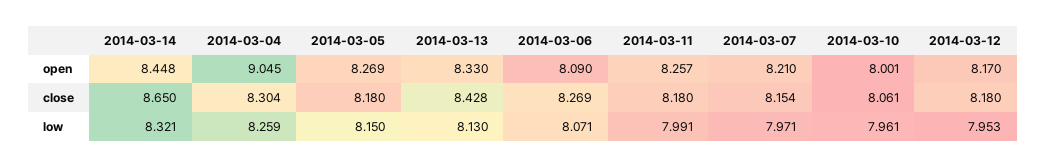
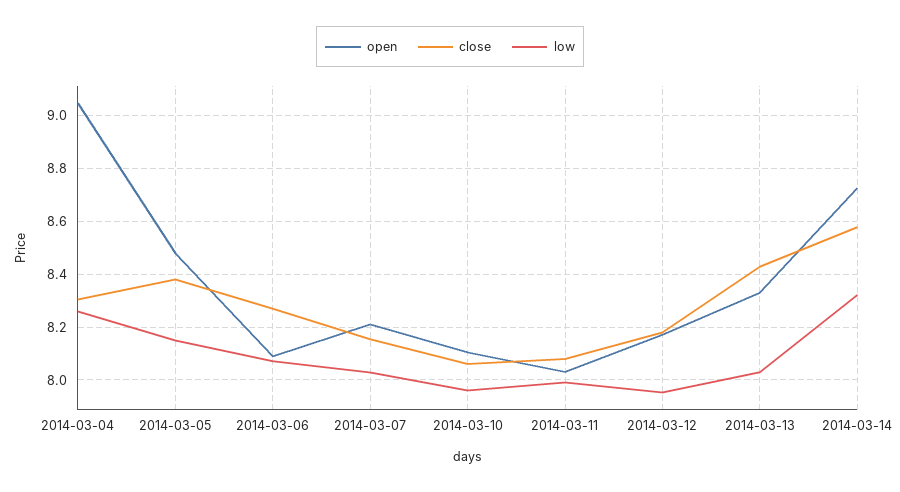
  {
    "open": {
-     "2014-03-14": 8.448,
+     "2014-03-14": 8.725,
      "2014-03-04": 9.045,
-     "2014-03-05": 8.269,
+     "2014-03-05": 8.475,
      "2014-03-13": 8.33,
      "2014-03-06": 8.09,
-     "2014-03-11": 8.257,
+     "2014-03-11": 8.025,
      "2014-03-07": 8.21,
-     "2014-03-10": 8.001,
+     "2014-03-10": 8.1,
      "2014-03-12": 8.17
    },
    "close": {
-     "2014-03-14": 8.65,
+     "2014-03-14": 8.575,
      "2014-03-04": 8.304,
-     "2014-03-05": 8.18,
+     "2014-03-05": 8.375,
      "2014-03-13": 8.428,
      "2014-03-06": 8.269,
-     "2014-03-11": 8.18,
+     "2014-03-11": 8.075,
      "2014-03-07": 8.154,
      "2014-03-10": 8.061,
      "2014-03-12": 8.18
    },
    "low": {
      "2014-03-14": 8.321,
      "2014-03-04": 8.259,
      "2014-03-05": 8.15,
-     "2014-03-13": 8.13,
+     "2014-03-13": 8.025,
      "2014-03-06": 8.071,
      "2014-03-11": 7.991,
-     "2014-03-07": 7.971,
+     "2014-03-07": 8.025,
      "2014-03-10": 7.961,
      "2014-03-12": 7.953
    }
  }

